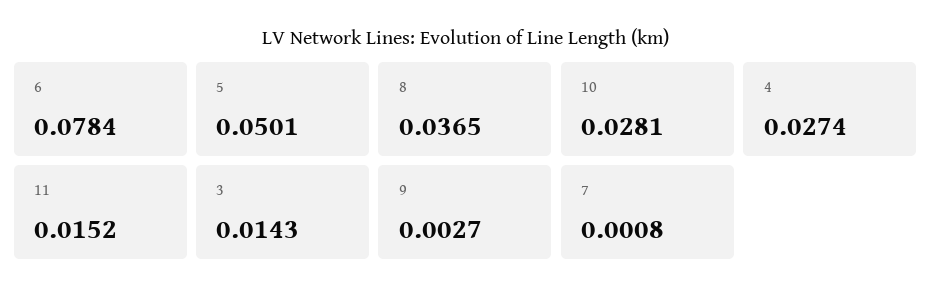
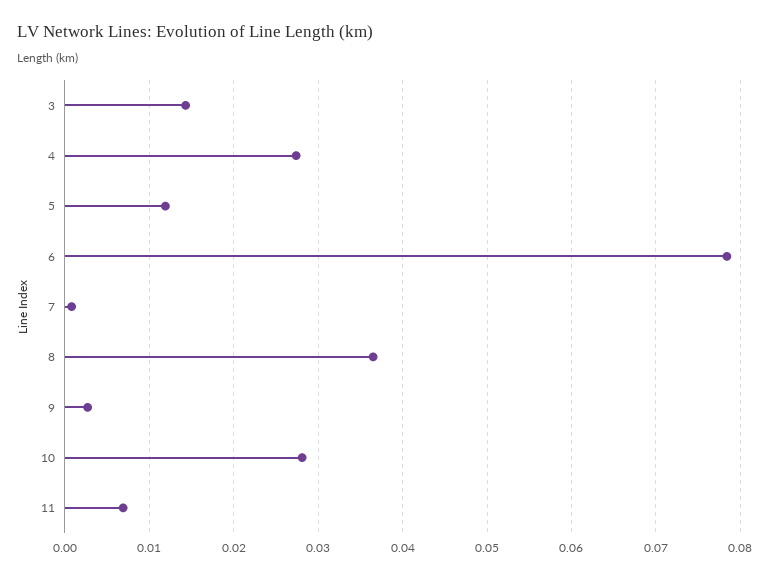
  {
    "6": 0.0784,
-   "5": 0.0501,
+   "5": 0.012,
    "8": 0.0365,
    "10": 0.0281,
    "4": 0.0274,
-   "11": 0.0152,
+   "11": 0.007,
    "3": 0.0143,
    "9": 0.0027,
    "7": 0.0008
  }

